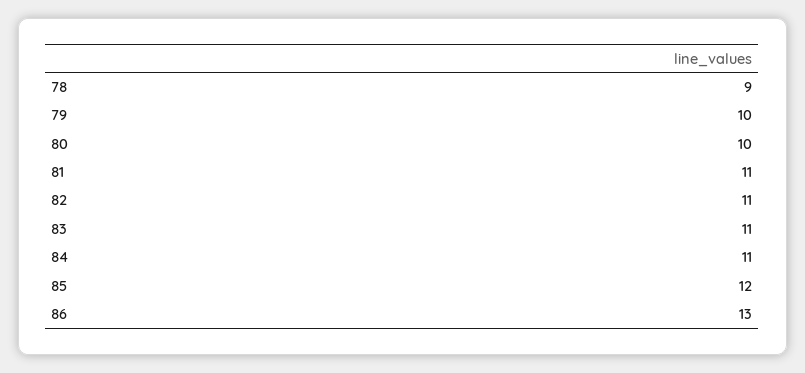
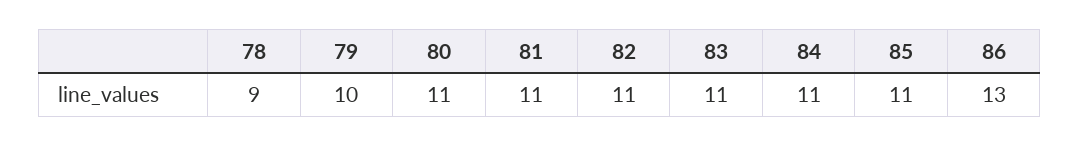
  {
    "78": 9,
    "79": 10,
-   "80": 10,
+   "80": 11,
    "81": 11,
    "82": 11,
    "83": 11,
    "84": 11,
-   "85": 12,
+   "85": 11,
    "86": 13
  }

